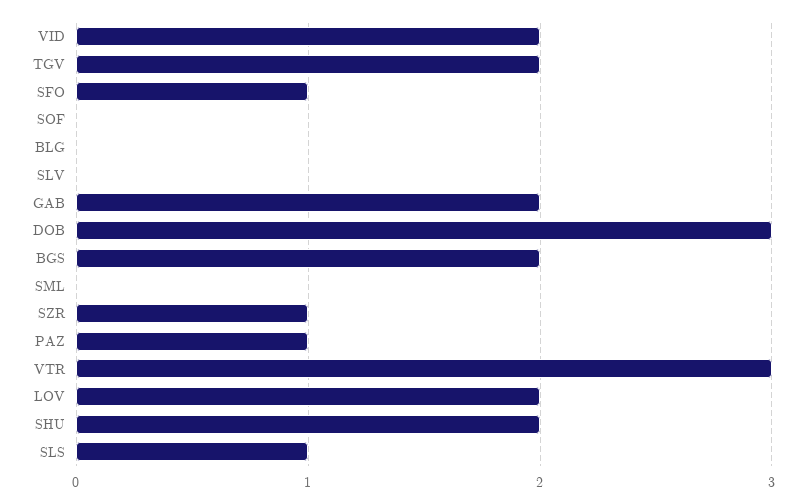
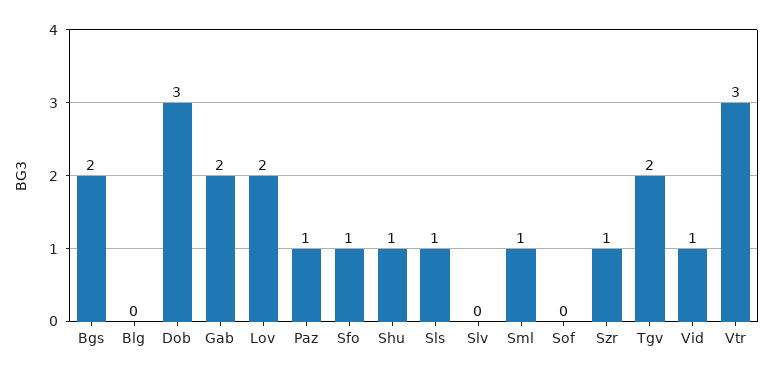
  {
-   "VID": 2,
+   "VID": 1,
    "TGV": 2,
    "SFO": 1,
    "SOF": 0,
    "BLG": 0,
    "SLV": 0,
    "GAB": 2,
    "DOB": 3,
    "BGS": 2,
-   "SML": 0,
+   "SML": 1,
    "SZR": 1,
    "PAZ": 1,
    "VTR": 3,
    "LOV": 2,
-   "SHU": 2,
+   "SHU": 1,
    "SLS": 1
  }

